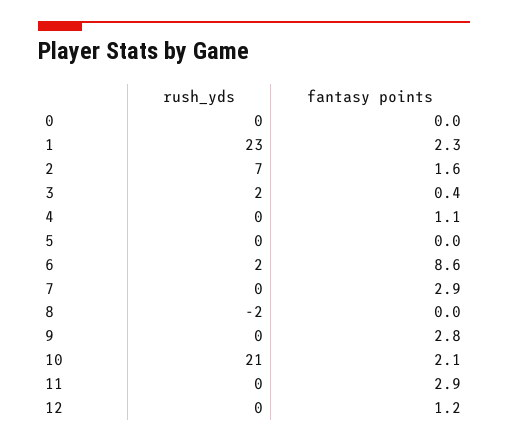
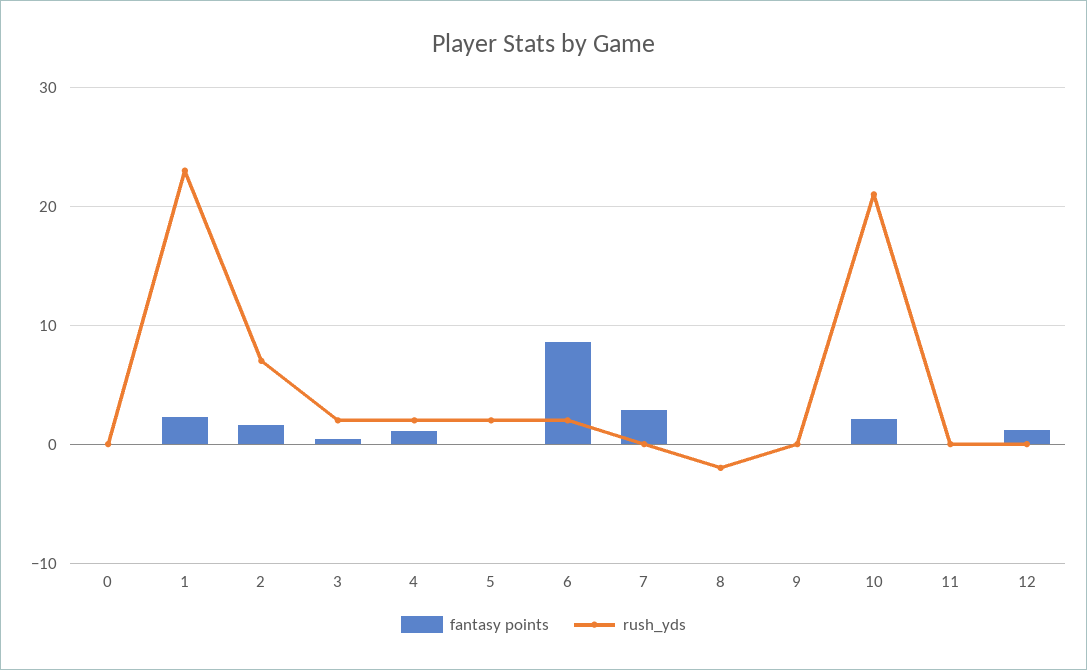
  {
    "rush_yds": {
      "0": 0,
      "1": 23,
      "2": 7,
      "3": 2,
-     "4": 0,
+     "4": 2,
-     "5": 0,
+     "5": 2,
      "6": 2,
      "7": 0,
      "8": -2,
      "9": 0,
      "10": 21,
      "11": 0,
      "12": 0
    },
    "fantasy points": {
      "0": 0,
      "1": 2.3,
      "2": 1.6,
      "3": 0.4,
      "4": 1.1,
      "5": 0,
      "6": 8.6,
      "7": 2.9,
      "8": 0,
-     "9": 2.8,
+     "9": 0,
      "10": 2.1,
-     "11": 2.9,
+     "11": 0,
      "12": 1.2
    }
  }

